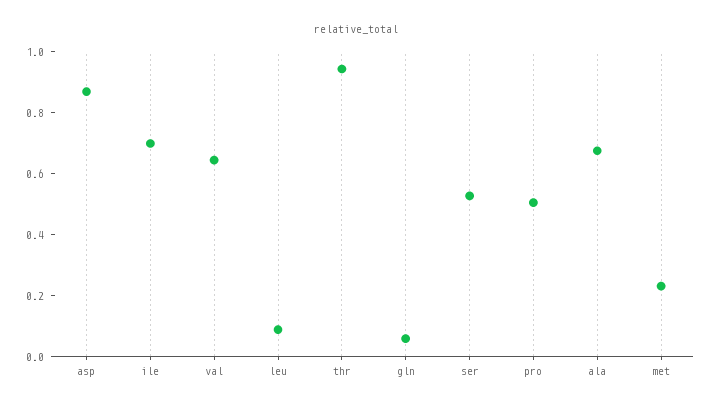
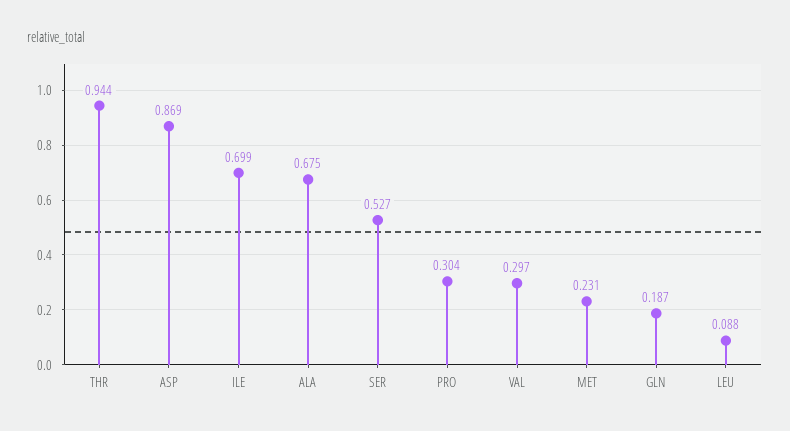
  {
    "asp": 0.869,
    "ile": 0.699,
-   "val": 0.65,
+   "val": 0.297,
    "leu": 0.088,
    "thr": 0.944,
-   "gln": 0.05,
+   "gln": 0.187,
    "ser": 0.527,
-   "pro": 0.5,
+   "pro": 0.304,
    "ala": 0.675,
    "met": 0.231
  }

